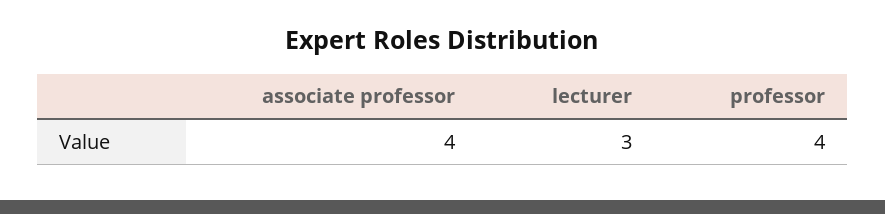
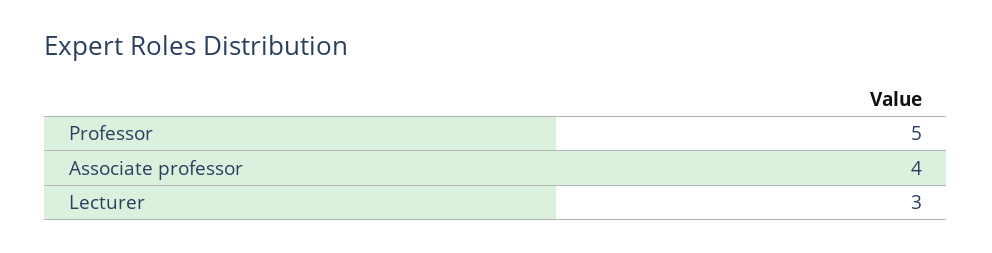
  {
    "associate professor": 4,
    "lecturer": 3,
-   "professor": 4
+   "professor": 5
  }

